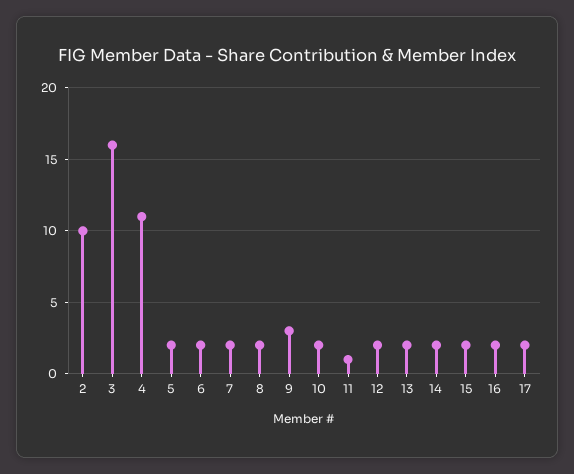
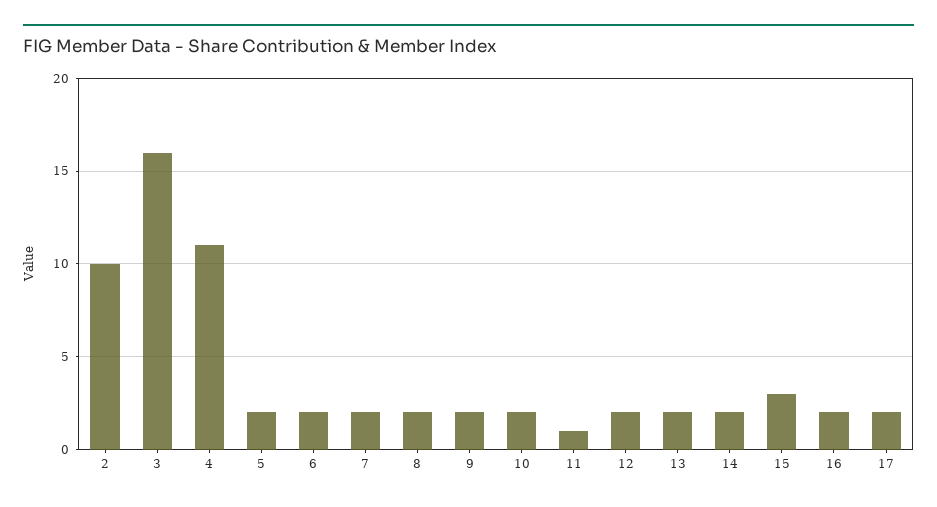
  {
    "2": 10,
    "3": 16,
    "4": 11,
    "5": 2,
    "6": 2,
    "7": 2,
    "8": 2,
-   "9": 3,
+   "9": 2,
    "10": 2,
    "11": 1,
    "12": 2,
    "13": 2,
    "14": 2,
-   "15": 2,
+   "15": 3,
    "16": 2,
    "17": 2
  }

